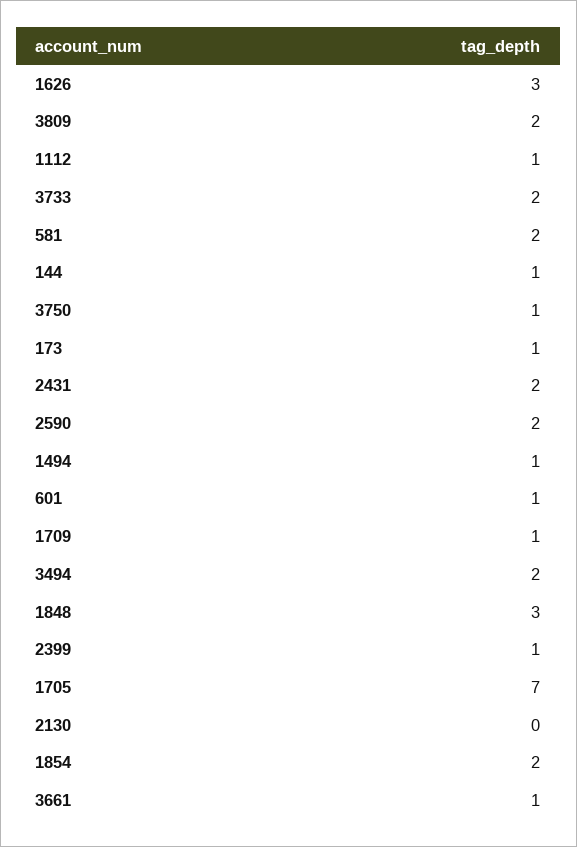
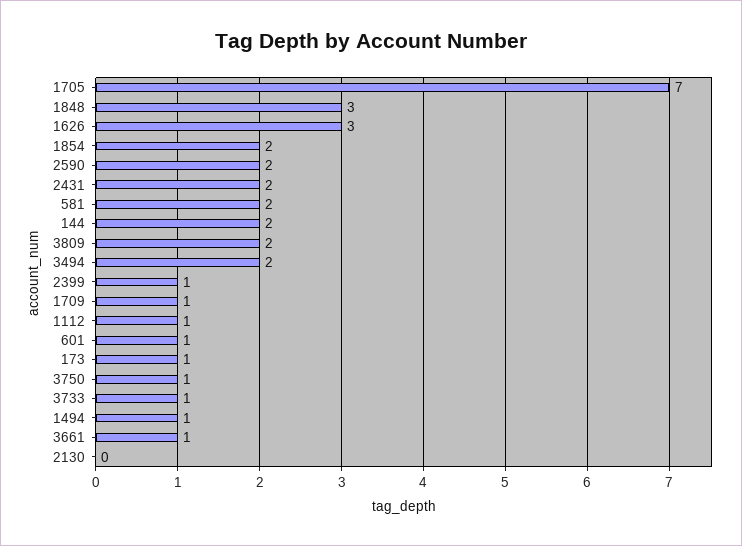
  {
    "1626": 3,
    "3809": 2,
    "1112": 1,
-   "3733": 2,
+   "3733": 1,
    "581": 2,
-   "144": 1,
+   "144": 2,
    "3750": 1,
    "173": 1,
    "2431": 2,
    "2590": 2,
    "1494": 1,
    "601": 1,
    "1709": 1,
    "3494": 2,
    "1848": 3,
    "2399": 1,
    "1705": 7,
    "2130": 0,
    "1854": 2,
    "3661": 1
  }

